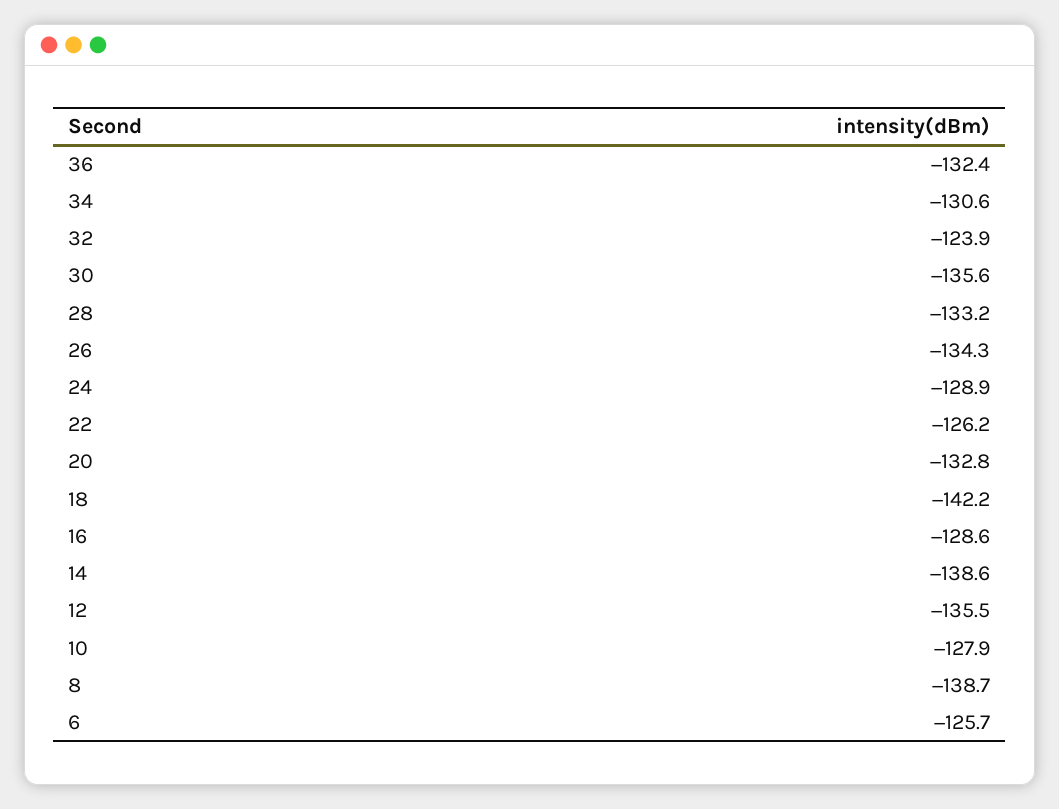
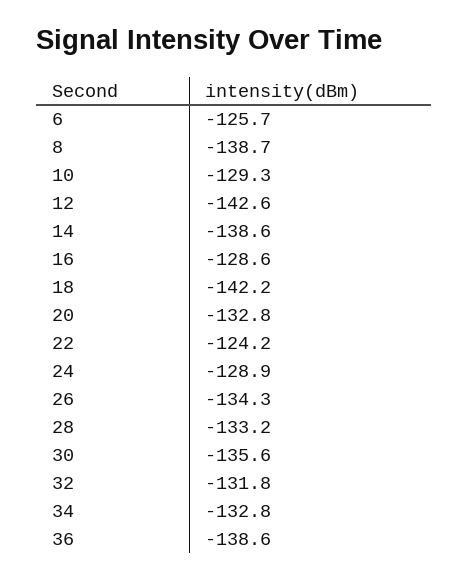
  {
-   "36": -132.4,
+   "36": -138.6,
-   "34": -130.6,
+   "34": -132.8,
-   "32": -123.9,
+   "32": -131.8,
    "30": -135.6,
    "28": -133.2,
    "26": -134.3,
    "24": -128.9,
-   "22": -126.2,
+   "22": -124.2,
    "20": -132.8,
    "18": -142.2,
    "16": -128.6,
    "14": -138.6,
-   "12": -135.5,
+   "12": -142.6,
-   "10": -127.9,
+   "10": -129.3,
    "8": -138.7,
    "6": -125.7
  }

